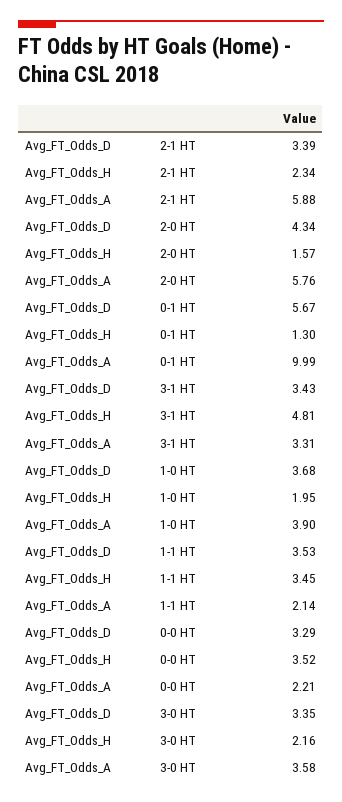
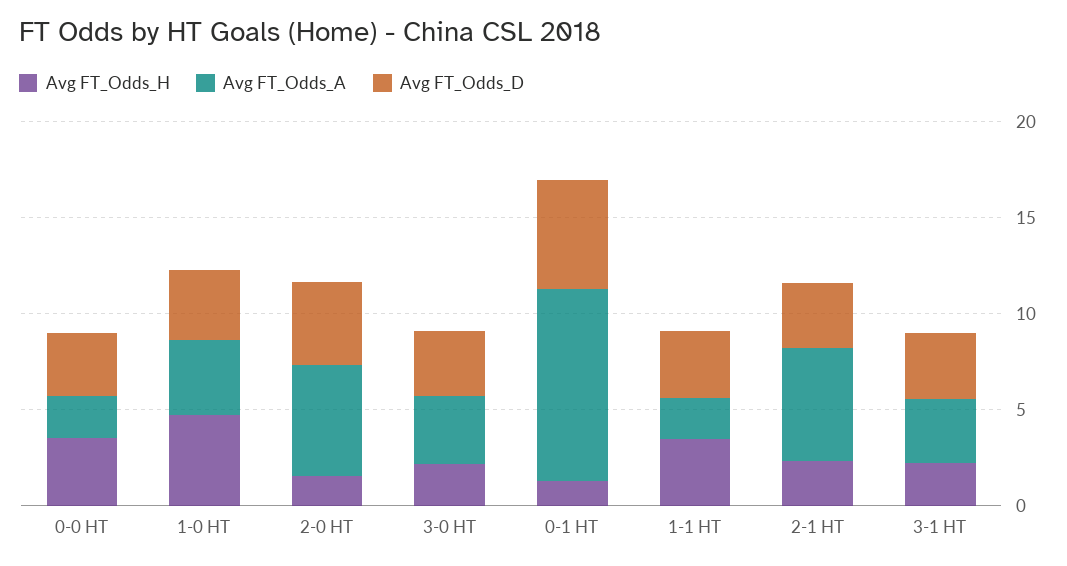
  {
    "Avg_FT_Odds_D": {
      "2-1 HT": 3.39,
      "2-0 HT": 4.34,
      "0-1 HT": 5.67,
      "3-1 HT": 3.43,
      "1-0 HT": 3.68,
      "1-1 HT": 3.53,
      "0-0 HT": 3.29,
      "3-0 HT": 3.35
    },
    "Avg_FT_Odds_H": {
      "2-1 HT": 2.34,
      "2-0 HT": 1.57,
      "0-1 HT": 1.3,
-     "3-1 HT": 4.81,
+     "3-1 HT": 2,
-     "1-0 HT": 1.95,
+     "1-0 HT": 5,
      "1-1 HT": 3.45,
      "0-0 HT": 3.52,
      "3-0 HT": 2.16
    },
    "Avg_FT_Odds_A": {
      "2-1 HT": 5.88,
      "2-0 HT": 5.76,
      "0-1 HT": 9.99,
      "3-1 HT": 3.31,
      "1-0 HT": 3.9,
      "1-1 HT": 2.14,
      "0-0 HT": 2.21,
      "3-0 HT": 3.58
    }
  }

